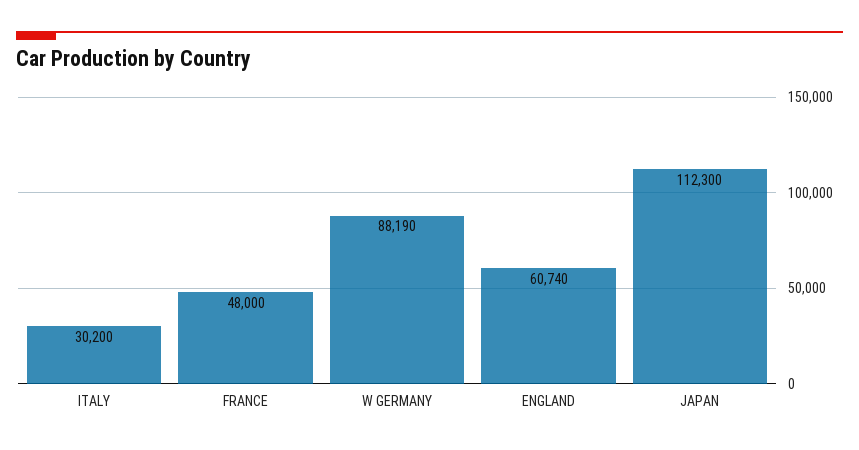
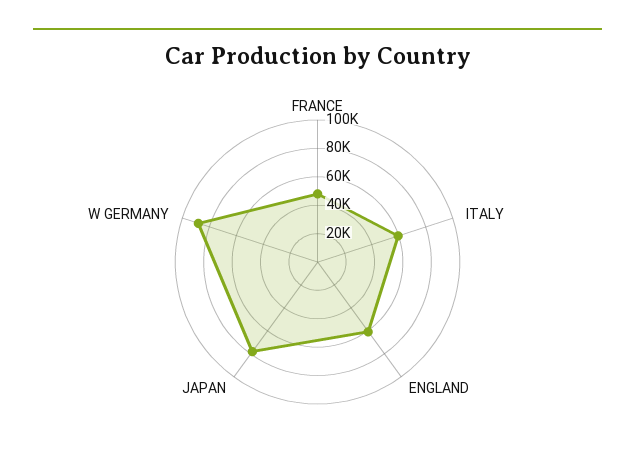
  {
-   "ITALY": 30200,
+   "ITALY": 60000,
    "FRANCE": 48000,
    "W GERMANY": 88190,
    "ENGLAND": 60740,
-   "JAPAN": 112300
+   "JAPAN": 80000
  }

